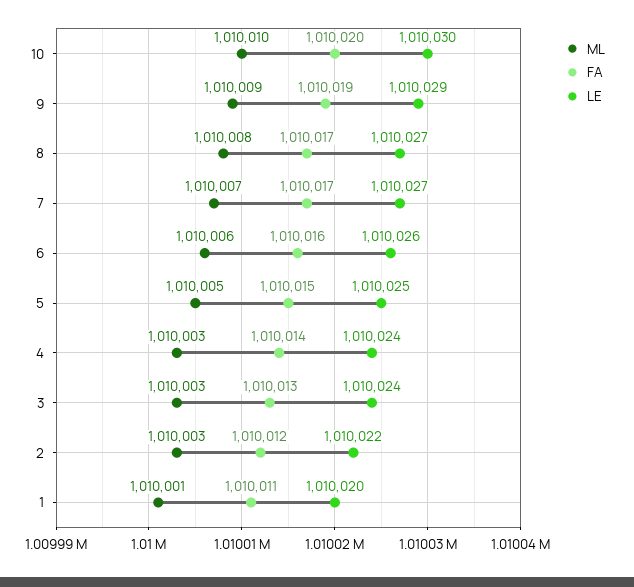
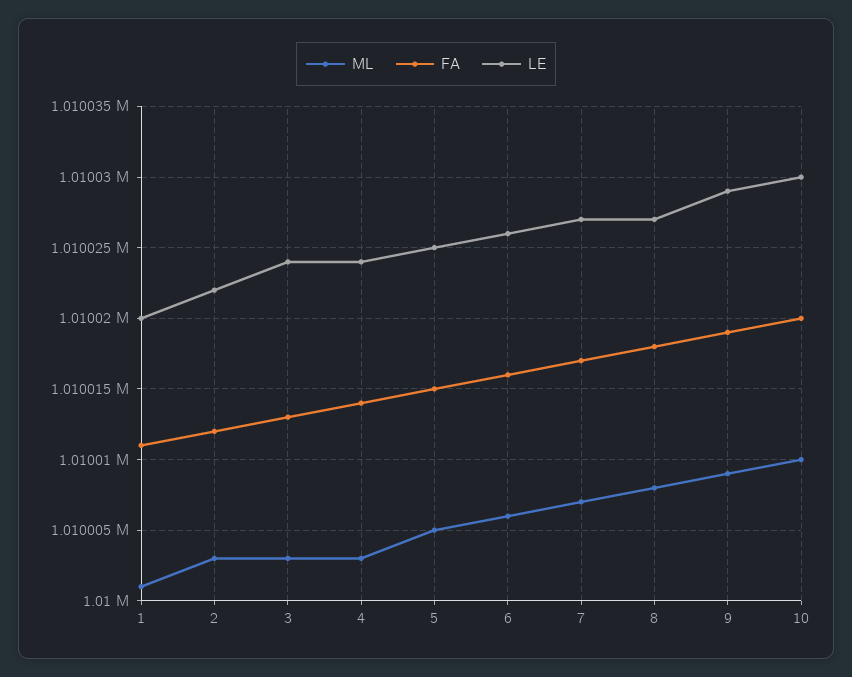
  {
    "ML": {
      "10": 1010010,
      "9": 1010009,
      "8": 1010008,
      "7": 1010007,
      "6": 1010006,
      "5": 1010005,
      "4": 1010003,
      "3": 1010003,
      "2": 1010003,
      "1": 1010001
    },
    "FA": {
      "10": 1010020,
      "9": 1010019,
-     "8": 1010017,
+     "8": 1010018,
      "7": 1010017,
      "6": 1010016,
      "5": 1010015,
      "4": 1010014,
      "3": 1010013,
      "2": 1010012,
      "1": 1010011
    },
    "LE": {
      "10": 1010030,
      "9": 1010029,
      "8": 1010027,
      "7": 1010027,
      "6": 1010026,
      "5": 1010025,
      "4": 1010024,
      "3": 1010024,
      "2": 1010022,
      "1": 1010020
    }
  }

